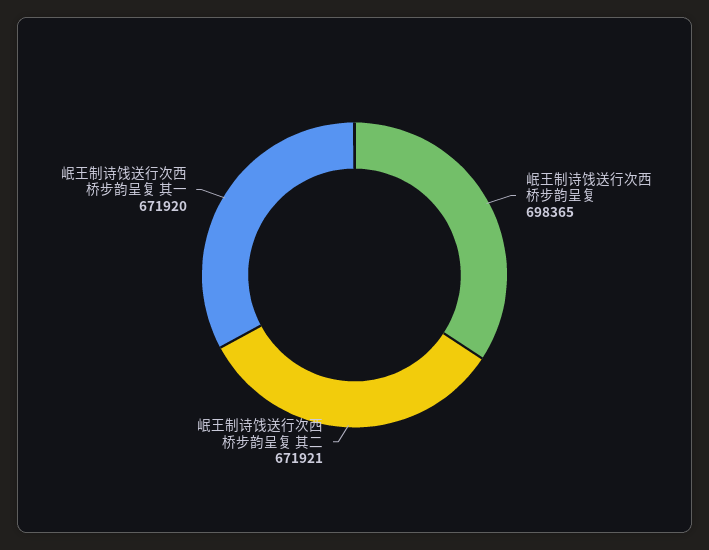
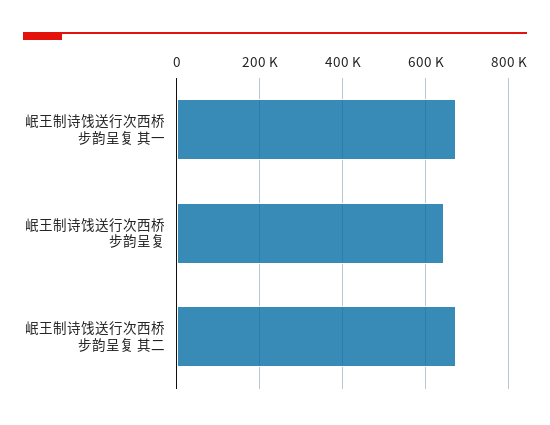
  {
-   "岷王制诗饯送行次西桥步韵呈复": 698365,
+   "岷王制诗饯送行次西桥步韵呈复": 640000,
    "岷王制诗饯送行次西桥步韵呈复 其二": 671921,
    "岷王制诗饯送行次西桥步韵呈复 其一": 671920
  }

